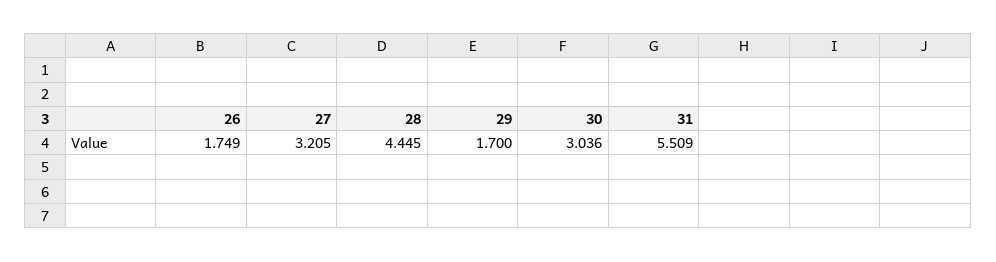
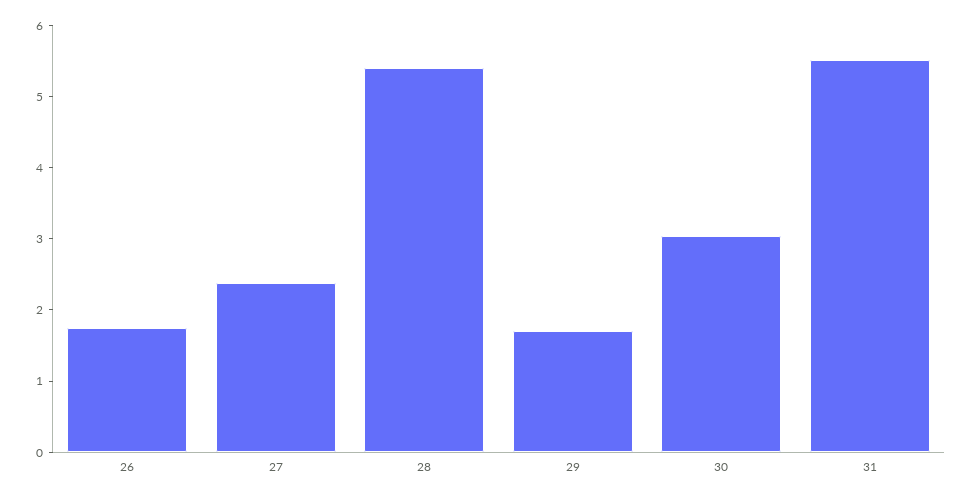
  {
    "26": 1.749,
-   "27": 3.205,
+   "27": 2.4,
-   "28": 4.445,
+   "28": 5.4,
    "29": 1.7,
    "30": 3.036,
    "31": 5.509
  }

